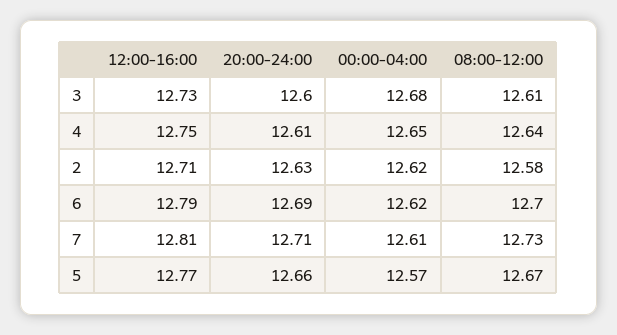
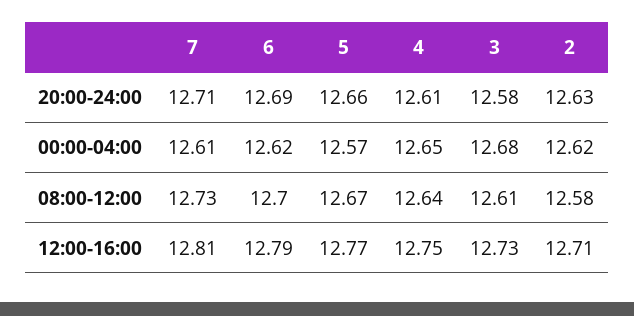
  {
    "12:00-16:00": {
      "3": 12.73,
      "4": 12.75,
      "2": 12.71,
      "6": 12.79,
      "7": 12.81,
      "5": 12.77
    },
    "20:00-24:00": {
-     "3": 12.6,
+     "3": 12.58,
      "4": 12.61,
      "2": 12.63,
      "6": 12.69,
      "7": 12.71,
      "5": 12.66
    },
    "00:00-04:00": {
      "3": 12.68,
      "4": 12.65,
      "2": 12.62,
      "6": 12.62,
      "7": 12.61,
      "5": 12.57
    },
    "08:00-12:00": {
      "3": 12.61,
      "4": 12.64,
      "2": 12.58,
      "6": 12.7,
      "7": 12.73,
      "5": 12.67
    }
  }

